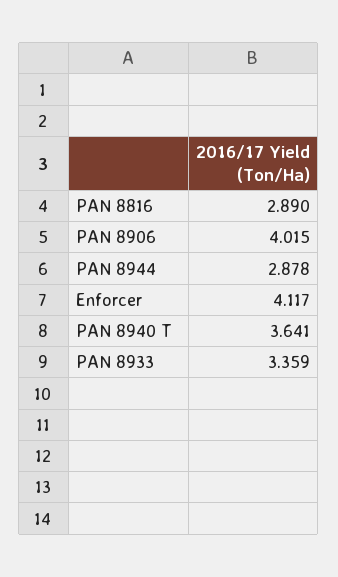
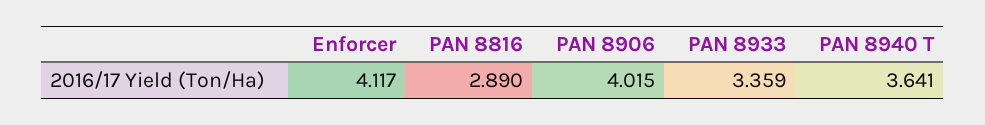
  {
    "PAN 8816": 2.89,
    "PAN 8906": 4.015,
-   "PAN 8944": 2.878,
    "Enforcer": 4.117,
    "PAN 8940 T": 3.641,
    "PAN 8933": 3.359
  }

